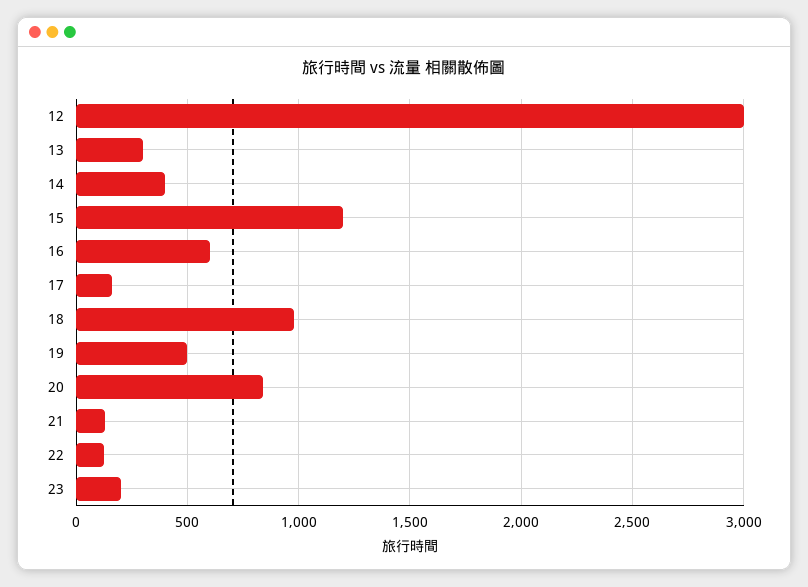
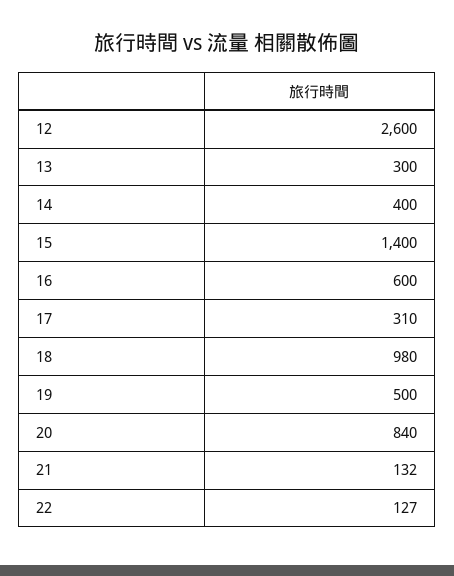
  {
-   "12": 3000,
+   "12": 2600,
    "13": 300,
    "14": 400,
-   "15": 1200,
+   "15": 1400,
    "16": 600,
-   "17": 150,
+   "17": 310,
    "18": 980,
    "19": 500,
    "20": 840,
    "21": 132,
-   "22": 127,
+   "22": 127
-   "23": 200
  }

